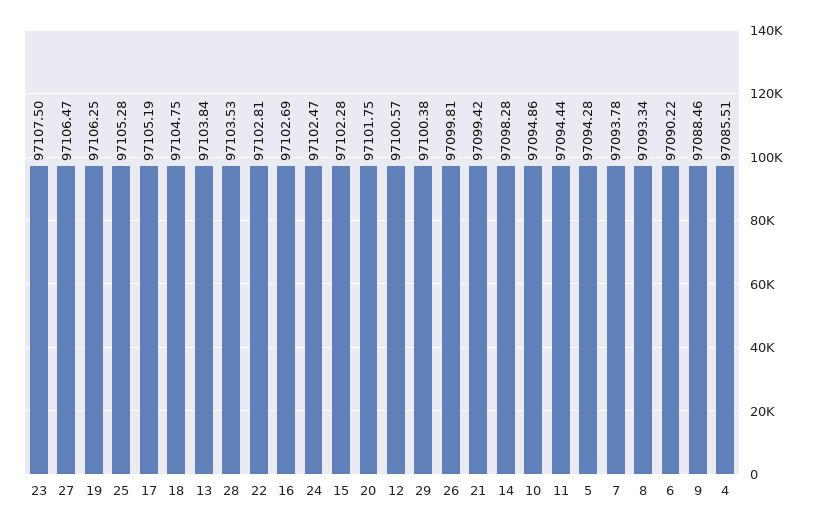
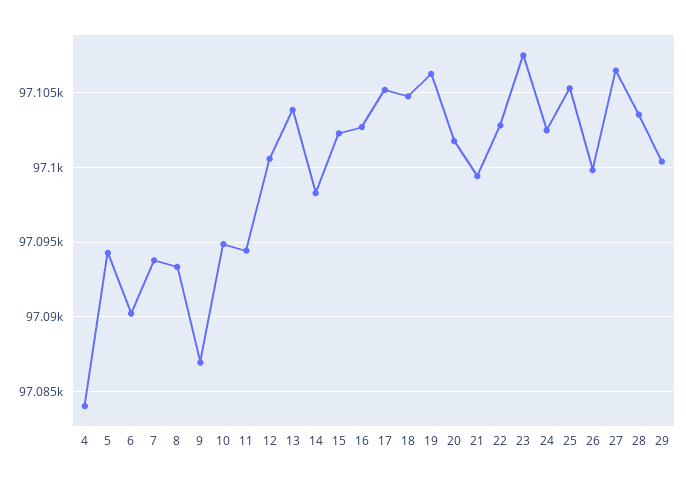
  {
    "23": 97107.5,
    "27": 97106.47,
    "19": 97106.25,
    "25": 97105.28,
    "17": 97105.19,
    "18": 97104.75,
    "13": 97103.84,
    "28": 97103.53,
    "22": 97102.81,
    "16": 97102.69,
    "24": 97102.47,
    "15": 97102.28,
    "20": 97101.75,
    "12": 97100.57,
    "29": 97100.38,
    "26": 97099.81,
    "21": 97099.42,
    "14": 97098.28,
    "10": 97094.86,
    "11": 97094.44,
    "5": 97094.28,
    "7": 97093.78,
    "8": 97093.34,
    "6": 97090.22,
-   "9": 97088.46,
+   "9": 97087,
-   "4": 97085.51
+   "4": 97084
  }

